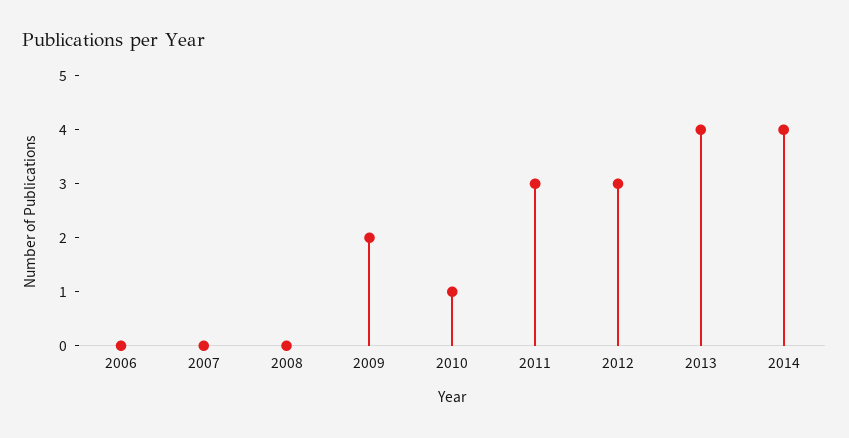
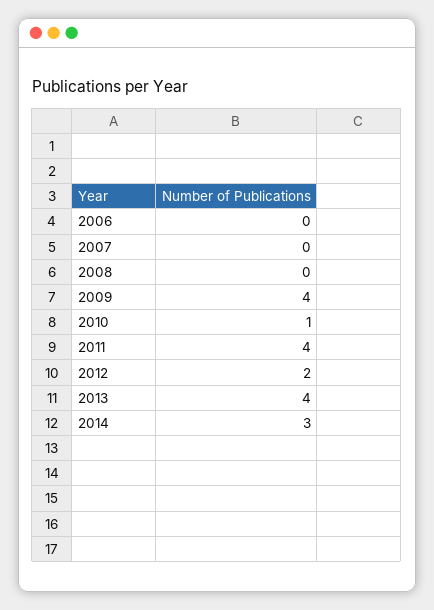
  {
    "2006": 0,
    "2007": 0,
    "2008": 0,
-   "2009": 2,
+   "2009": 4,
    "2010": 1,
-   "2011": 3,
+   "2011": 4,
-   "2012": 3,
+   "2012": 2,
    "2013": 4,
-   "2014": 4
+   "2014": 3
  }

